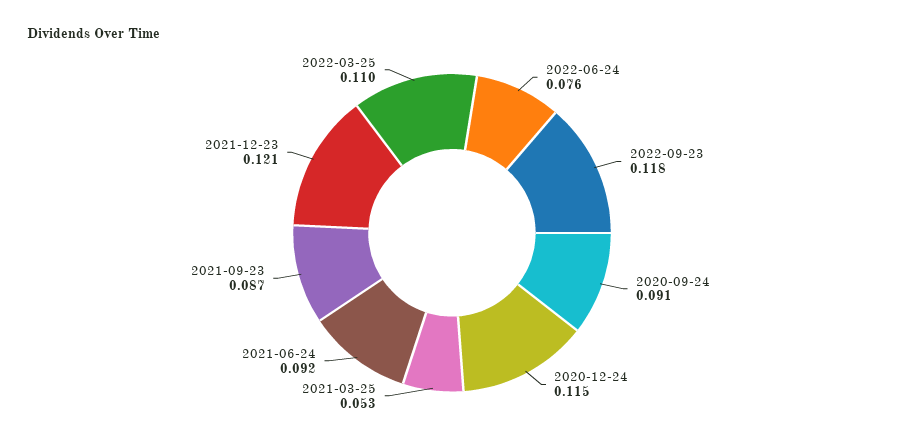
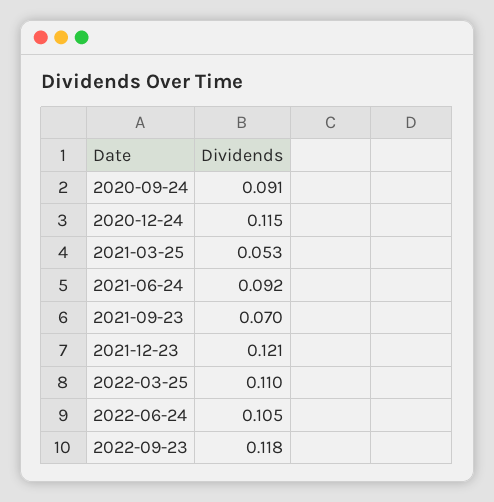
  {
-   "2022-06-24": 0.076,
+   "2022-06-24": 0.105,
    "2022-09-23": 0.118,
    "2020-09-24": 0.091,
    "2020-12-24": 0.115,
    "2021-03-25": 0.053,
    "2021-06-24": 0.092,
-   "2021-09-23": 0.087,
+   "2021-09-23": 0.07,
    "2021-12-23": 0.121,
    "2022-03-25": 0.11
  }

